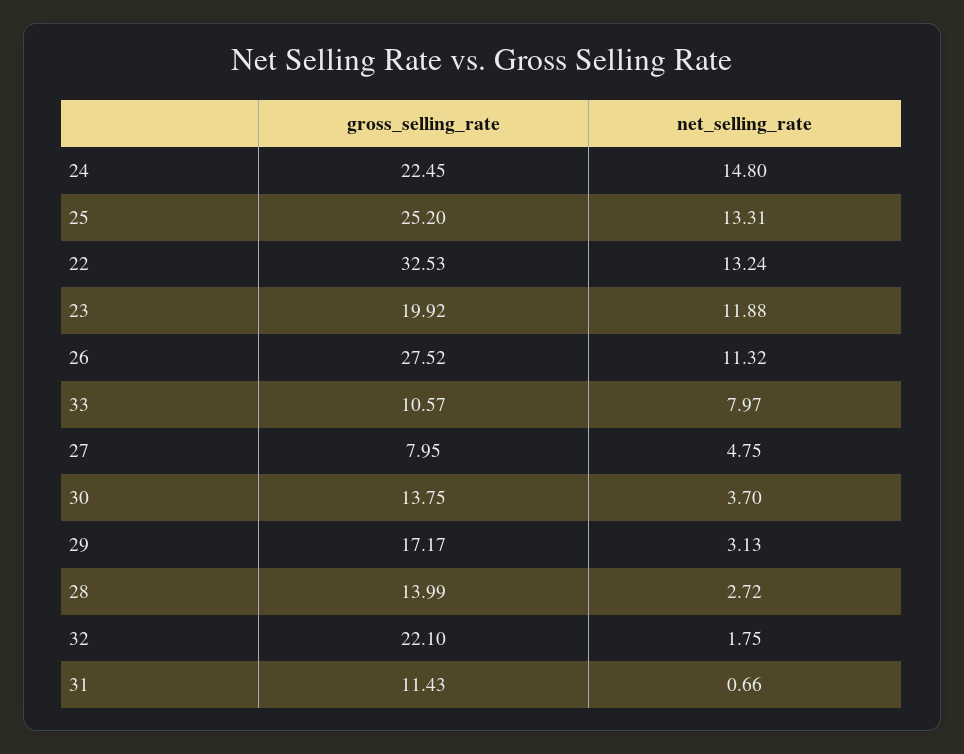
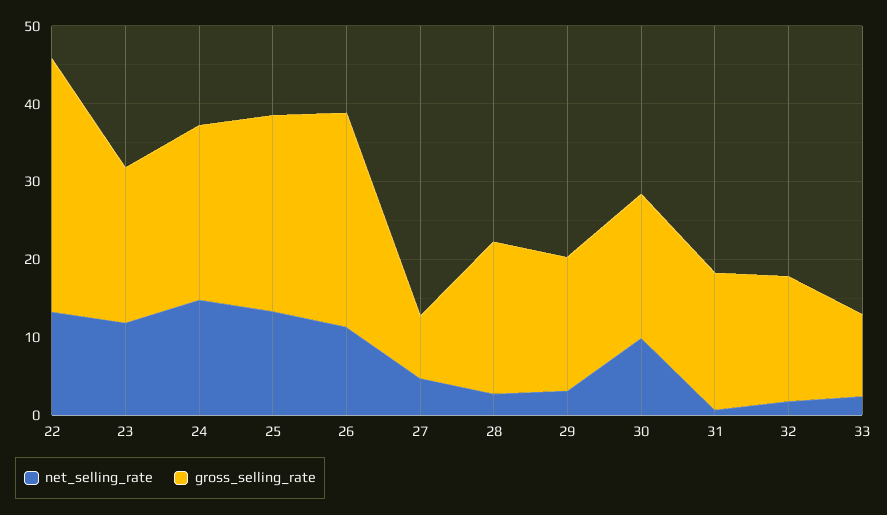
  {
    "gross_selling_rate": {
      "24": 22.45,
      "25": 25.2,
      "22": 32.53,
      "23": 19.92,
      "26": 27.52,
      "33": 10.57,
      "27": 7.95,
-     "30": 13.75,
+     "30": 18,
      "29": 17.17,
-     "28": 13.99,
+     "28": 20,
-     "32": 22.1,
+     "32": 16,
-     "31": 11.43
+     "31": 18
    },
    "net_selling_rate": {
      "24": 14.8,
      "25": 13.31,
      "22": 13.24,
      "23": 11.88,
      "26": 11.32,
-     "33": 7.97,
+     "33": 2,
      "27": 4.75,
-     "30": 3.7,
+     "30": 10,
      "29": 3.13,
      "28": 2.72,
      "32": 1.75,
      "31": 0.66
    }
  }

